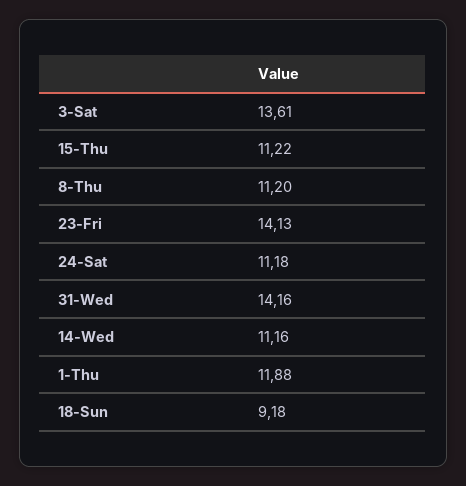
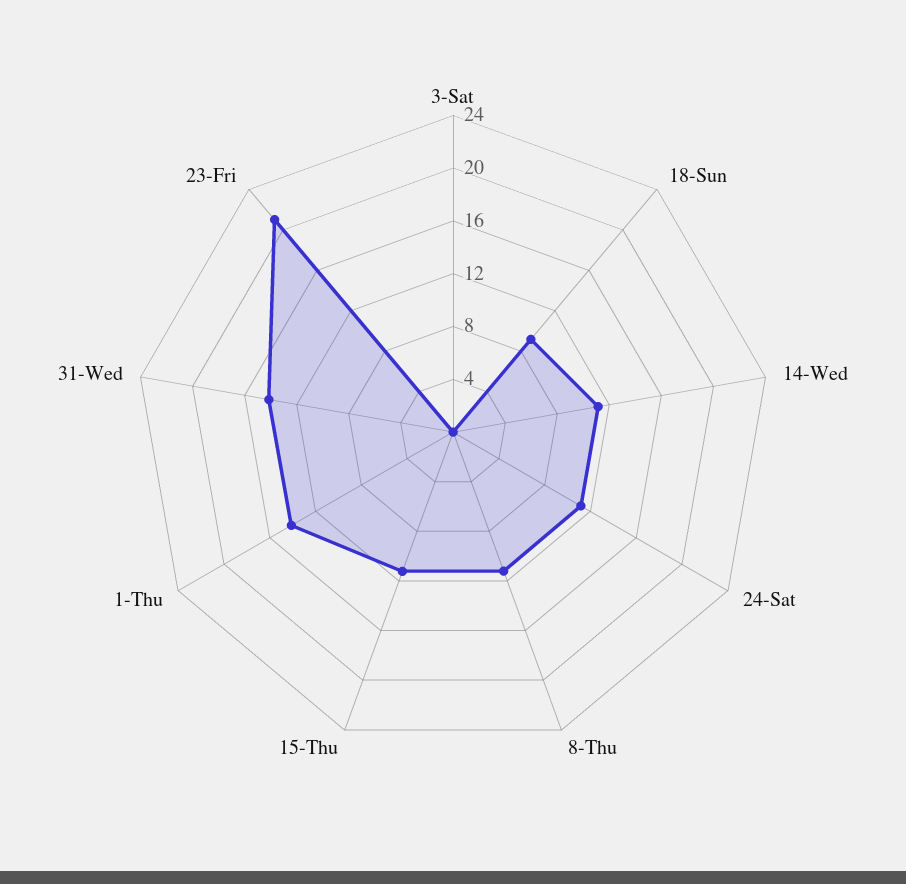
  {
-   "3-Sat": 13.61,
+   "3-Sat": 0,
    "15-Thu": 11.22,
    "8-Thu": 11.2,
-   "23-Fri": 14.13,
+   "23-Fri": 21,
    "24-Sat": 11.18,
    "31-Wed": 14.16,
    "14-Wed": 11.16,
-   "1-Thu": 11.88,
+   "1-Thu": 14,
    "18-Sun": 9.18
  }

